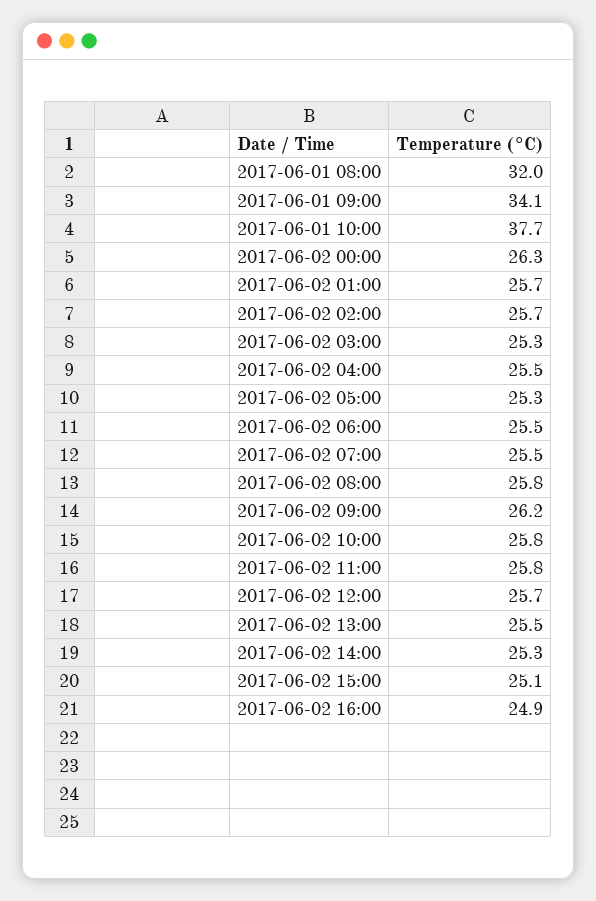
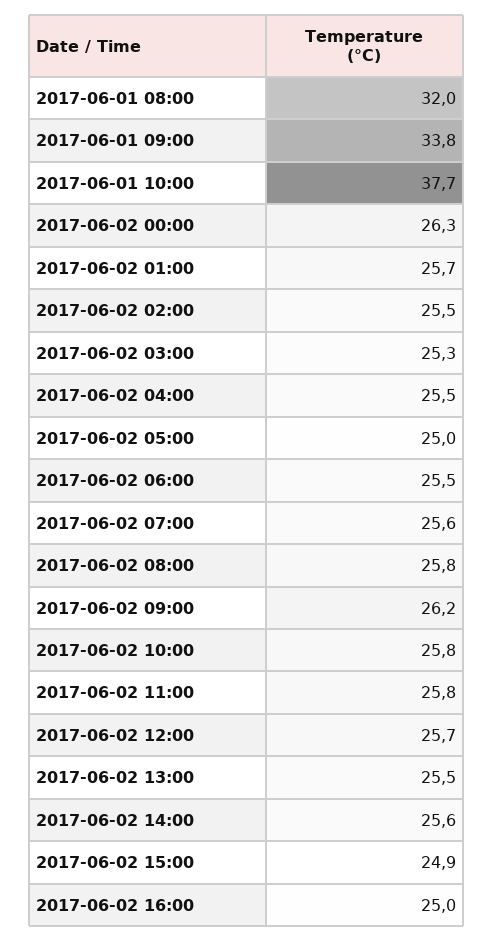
  {
    "2017-06-01 08:00": 32,
-   "2017-06-01 09:00": 34.1,
+   "2017-06-01 09:00": 33.8,
    "2017-06-01 10:00": 37.7,
    "2017-06-02 00:00": 26.3,
    "2017-06-02 01:00": 25.7,
-   "2017-06-02 02:00": 25.7,
+   "2017-06-02 02:00": 25.5,
    "2017-06-02 03:00": 25.3,
    "2017-06-02 04:00": 25.5,
-   "2017-06-02 05:00": 25.3,
+   "2017-06-02 05:00": 25,
    "2017-06-02 06:00": 25.5,
-   "2017-06-02 07:00": 25.5,
+   "2017-06-02 07:00": 25.6,
    "2017-06-02 08:00": 25.8,
    "2017-06-02 09:00": 26.2,
    "2017-06-02 10:00": 25.8,
    "2017-06-02 11:00": 25.8,
    "2017-06-02 12:00": 25.7,
    "2017-06-02 13:00": 25.5,
-   "2017-06-02 14:00": 25.3,
+   "2017-06-02 14:00": 25.6,
-   "2017-06-02 15:00": 25.1,
+   "2017-06-02 15:00": 24.9,
-   "2017-06-02 16:00": 24.9
+   "2017-06-02 16:00": 25
  }

